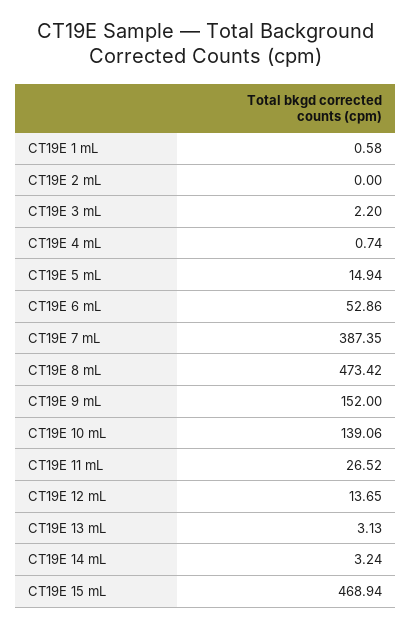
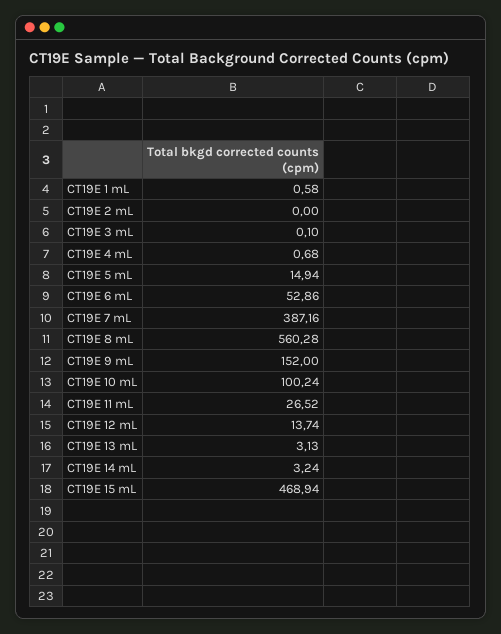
  {
    "CT19E 1 mL": 0.58,
    "CT19E 2 mL": 0,
-   "CT19E 3 mL": 2.2,
+   "CT19E 3 mL": 0.1,
-   "CT19E 4 mL": 0.74,
+   "CT19E 4 mL": 0.68,
    "CT19E 5 mL": 14.94,
    "CT19E 6 mL": 52.86,
-   "CT19E 7 mL": 387.35,
+   "CT19E 7 mL": 387.16,
-   "CT19E 8 mL": 473.42,
+   "CT19E 8 mL": 560.28,
    "CT19E 9 mL": 152,
-   "CT19E 10 mL": 139.06,
+   "CT19E 10 mL": 100.24,
    "CT19E 11 mL": 26.52,
-   "CT19E 12 mL": 13.65,
+   "CT19E 12 mL": 13.74,
    "CT19E 13 mL": 3.13,
    "CT19E 14 mL": 3.24,
    "CT19E 15 mL": 468.94
  }

